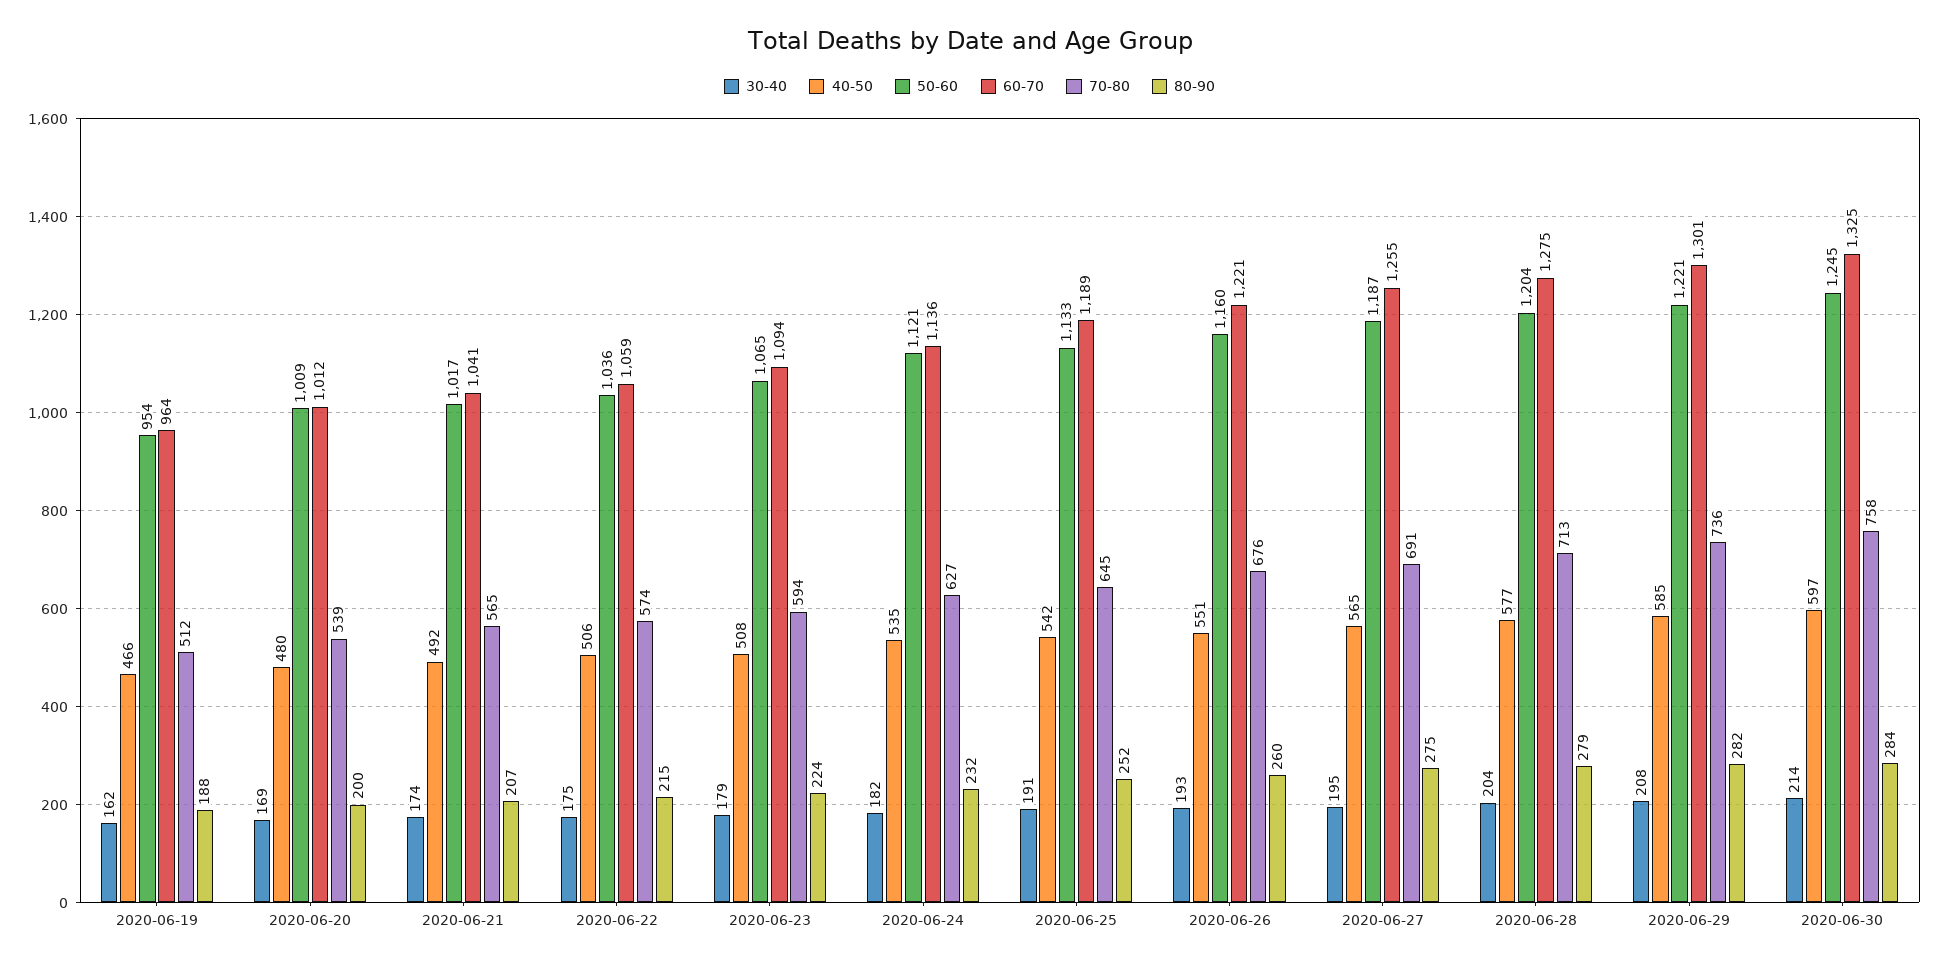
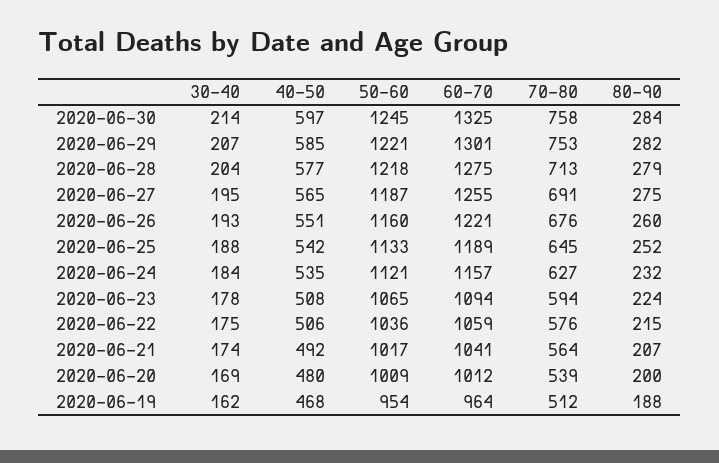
  {
    "30-40": {
      "2020-06-19": 162,
      "2020-06-20": 169,
      "2020-06-21": 174,
      "2020-06-22": 175,
-     "2020-06-23": 179,
+     "2020-06-23": 178,
-     "2020-06-24": 182,
+     "2020-06-24": 184,
-     "2020-06-25": 191,
+     "2020-06-25": 188,
      "2020-06-26": 193,
      "2020-06-27": 195,
      "2020-06-28": 204,
-     "2020-06-29": 208,
+     "2020-06-29": 207,
      "2020-06-30": 214
    },
    "40-50": {
-     "2020-06-19": 466,
+     "2020-06-19": 468,
      "2020-06-20": 480,
      "2020-06-21": 492,
      "2020-06-22": 506,
      "2020-06-23": 508,
      "2020-06-24": 535,
      "2020-06-25": 542,
      "2020-06-26": 551,
      "2020-06-27": 565,
      "2020-06-28": 577,
      "2020-06-29": 585,
      "2020-06-30": 597
    },
    "50-60": {
      "2020-06-19": 954,
      "2020-06-20": 1009,
      "2020-06-21": 1017,
      "2020-06-22": 1036,
      "2020-06-23": 1065,
      "2020-06-24": 1121,
      "2020-06-25": 1133,
      "2020-06-26": 1160,
      "2020-06-27": 1187,
-     "2020-06-28": 1204,
+     "2020-06-28": 1218,
      "2020-06-29": 1221,
      "2020-06-30": 1245
    },
    "60-70": {
      "2020-06-19": 964,
      "2020-06-20": 1012,
      "2020-06-21": 1041,
      "2020-06-22": 1059,
      "2020-06-23": 1094,
-     "2020-06-24": 1136,
+     "2020-06-24": 1157,
      "2020-06-25": 1189,
      "2020-06-26": 1221,
      "2020-06-27": 1255,
      "2020-06-28": 1275,
      "2020-06-29": 1301,
      "2020-06-30": 1325
    },
    "70-80": {
      "2020-06-19": 512,
      "2020-06-20": 539,
-     "2020-06-21": 565,
+     "2020-06-21": 564,
-     "2020-06-22": 574,
+     "2020-06-22": 576,
      "2020-06-23": 594,
      "2020-06-24": 627,
      "2020-06-25": 645,
      "2020-06-26": 676,
      "2020-06-27": 691,
      "2020-06-28": 713,
-     "2020-06-29": 736,
+     "2020-06-29": 753,
      "2020-06-30": 758
    },
    "80-90": {
      "2020-06-19": 188,
      "2020-06-20": 200,
      "2020-06-21": 207,
      "2020-06-22": 215,
      "2020-06-23": 224,
      "2020-06-24": 232,
      "2020-06-25": 252,
      "2020-06-26": 260,
      "2020-06-27": 275,
      "2020-06-28": 279,
      "2020-06-29": 282,
      "2020-06-30": 284
    }
  }

